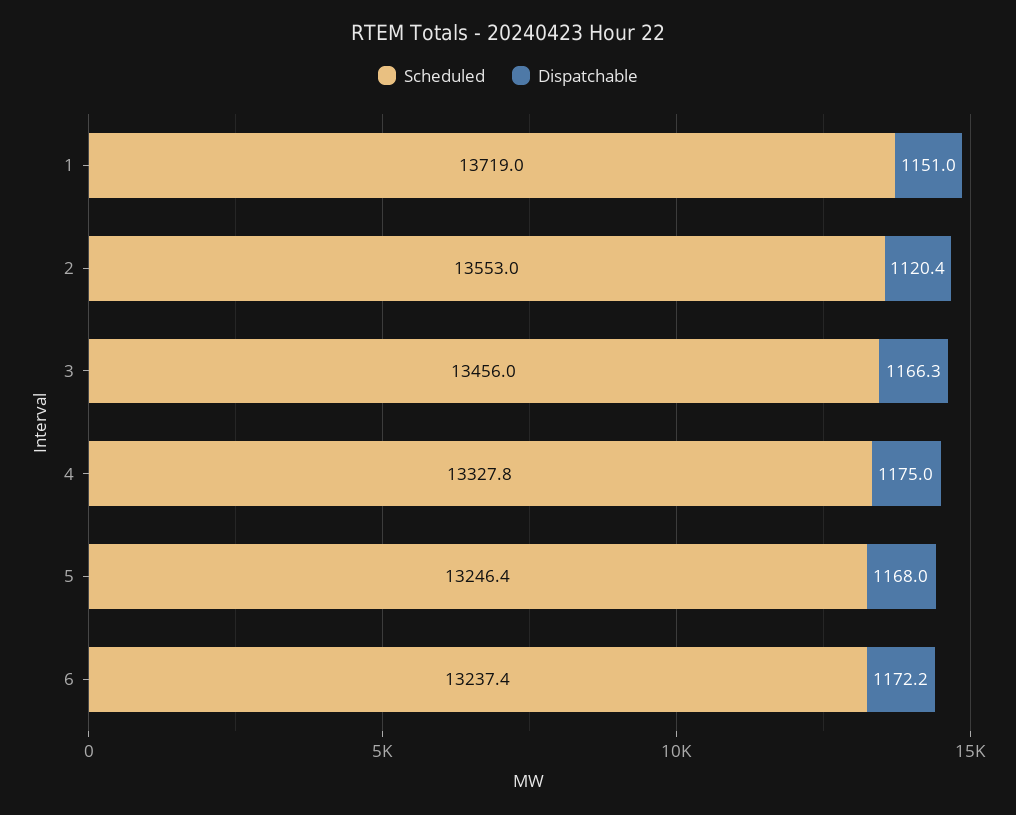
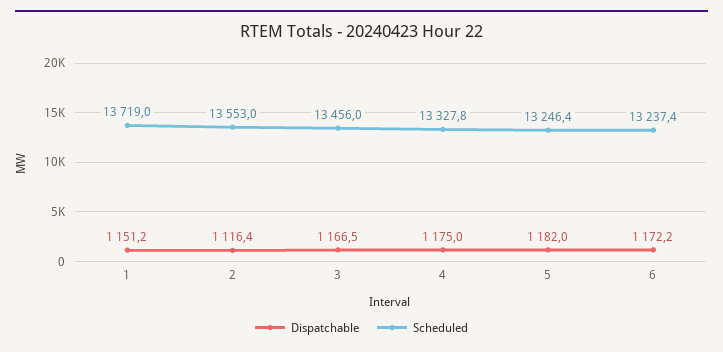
  {
    "Scheduled": {
      "1": 13719,
      "2": 13553,
      "3": 13456,
      "4": 13327.8,
      "5": 13246.4,
      "6": 13237.4
    },
    "Dispatchable": {
-     "1": 1151,
+     "1": 1151.2,
-     "2": 1120.4,
+     "2": 1116.4,
-     "3": 1166.3,
+     "3": 1166.5,
      "4": 1175,
-     "5": 1168,
+     "5": 1182,
      "6": 1172.2
    }
  }

